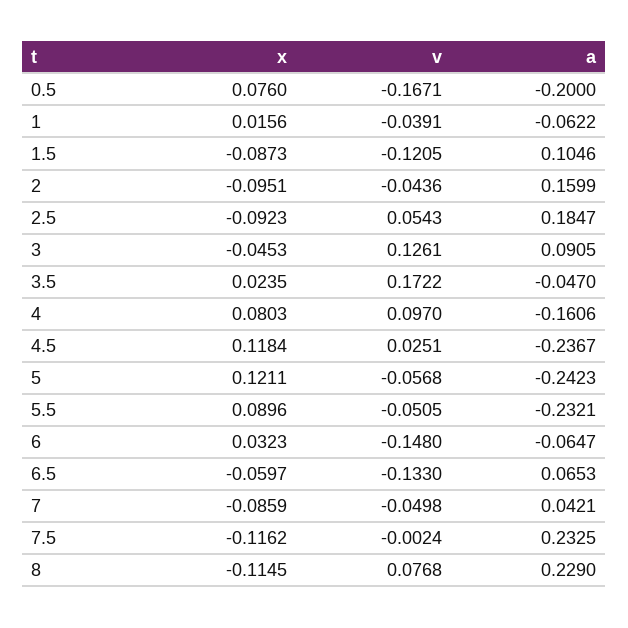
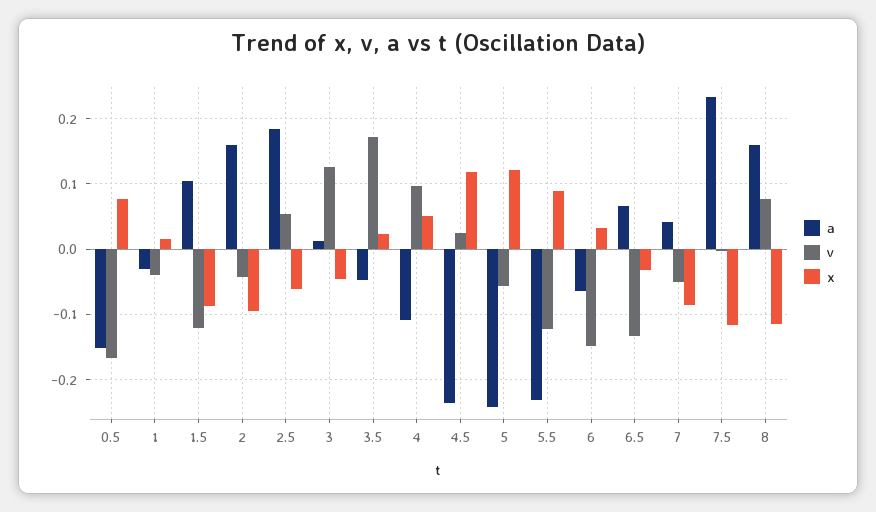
  {
    "x": {
      "0.5": 0.076,
      "1": 0.0156,
      "1.5": -0.0873,
      "2": -0.0951,
-     "2.5": -0.0923,
+     "2.5": -0.06,
      "3": -0.0453,
      "3.5": 0.0235,
-     "4": 0.0803,
+     "4": 0.05,
      "4.5": 0.1184,
      "5": 0.1211,
      "5.5": 0.0896,
      "6": 0.0323,
-     "6.5": -0.0597,
+     "6.5": -0.03,
      "7": -0.0859,
      "7.5": -0.1162,
      "8": -0.1145
    },
    "v": {
      "0.5": -0.1671,
      "1": -0.0391,
      "1.5": -0.1205,
      "2": -0.0436,
      "2.5": 0.0543,
      "3": 0.1261,
      "3.5": 0.1722,
      "4": 0.097,
      "4.5": 0.0251,
      "5": -0.0568,
-     "5.5": -0.0505,
+     "5.5": -0.12,
      "6": -0.148,
      "6.5": -0.133,
      "7": -0.0498,
      "7.5": -0.0024,
      "8": 0.0768
    },
    "a": {
-     "0.5": -0.2,
+     "0.5": -0.15,
-     "1": -0.0622,
+     "1": -0.03,
      "1.5": 0.1046,
      "2": 0.1599,
      "2.5": 0.1847,
-     "3": 0.0905,
+     "3": 0.01,
      "3.5": -0.047,
-     "4": -0.1606,
+     "4": -0.11,
      "4.5": -0.2367,
      "5": -0.2423,
      "5.5": -0.2321,
      "6": -0.0647,
      "6.5": 0.0653,
      "7": 0.0421,
      "7.5": 0.2325,
-     "8": 0.229
+     "8": 0.16
    }
  }

